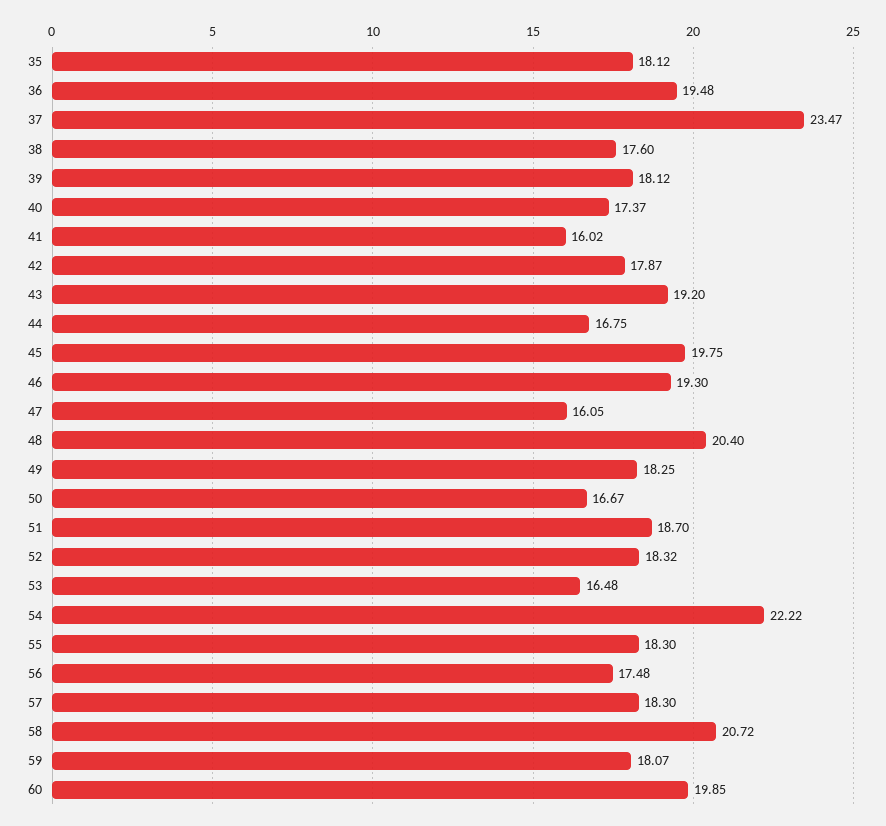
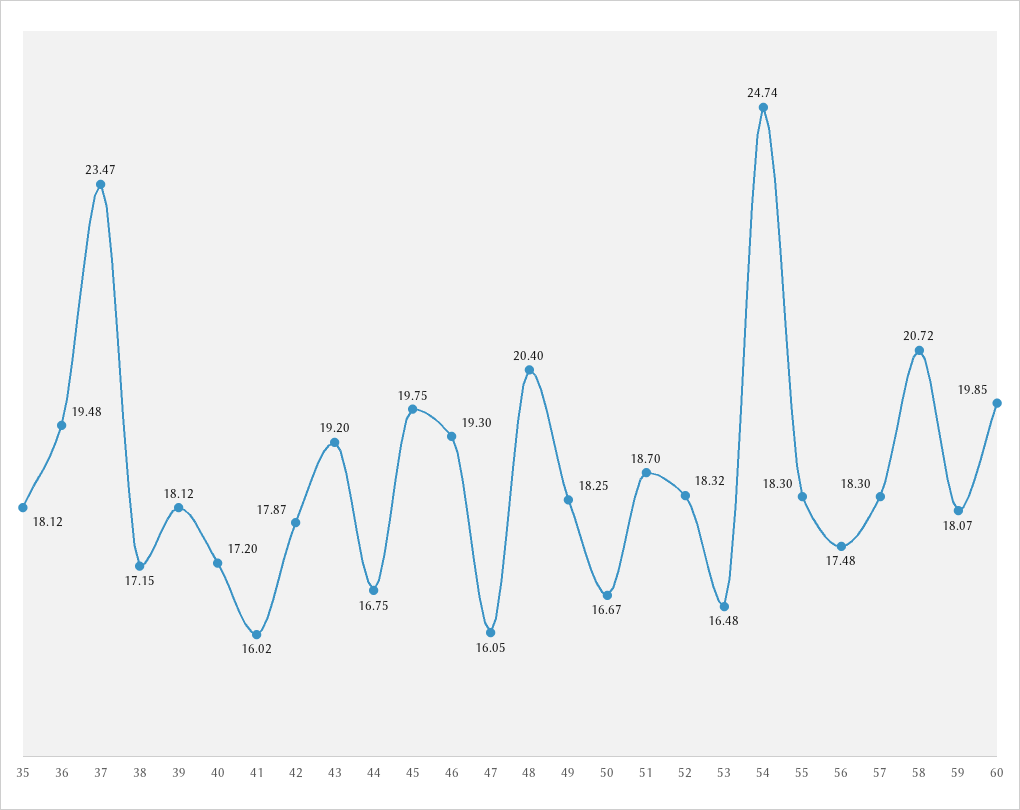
  {
    "35": 18.12,
    "36": 19.48,
    "37": 23.47,
-   "38": 17.6,
+   "38": 17.15,
    "39": 18.12,
-   "40": 17.37,
+   "40": 17.2,
    "41": 16.02,
    "42": 17.87,
    "43": 19.2,
    "44": 16.75,
    "45": 19.75,
    "46": 19.3,
    "47": 16.05,
    "48": 20.4,
    "49": 18.25,
    "50": 16.67,
    "51": 18.7,
    "52": 18.32,
    "53": 16.48,
-   "54": 22.22,
+   "54": 24.74,
    "55": 18.3,
    "56": 17.48,
    "57": 18.3,
    "58": 20.72,
    "59": 18.07,
    "60": 19.85
  }

